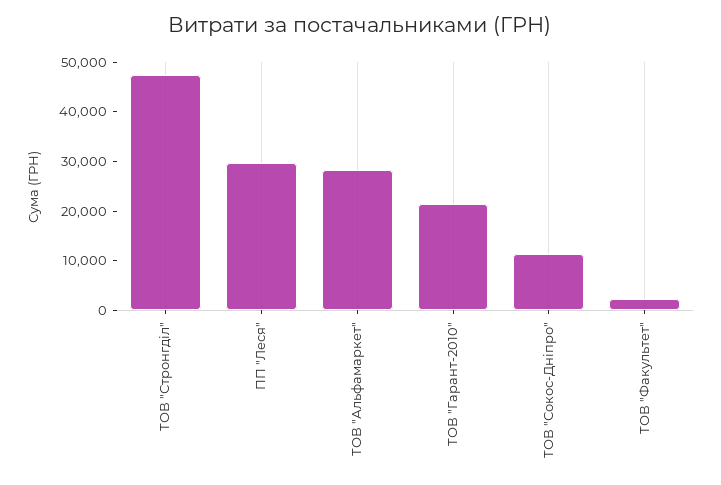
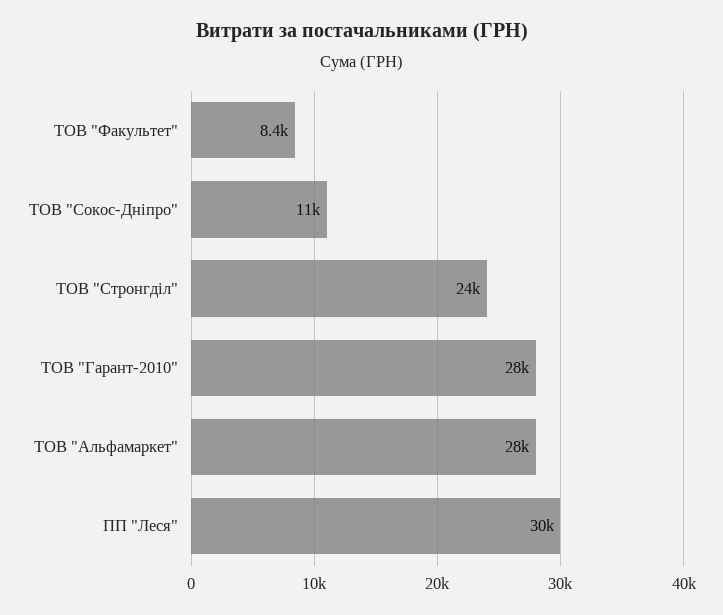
  {
-   "ТОВ \"Стронгділ\"": 48000,
+   "ТОВ \"Стронгділ\"": 24000,
    "ПП \"Леся\"": 30000,
    "ТОВ \"Альфамаркет\"": 28000,
-   "ТОВ \"Гарант-2010\"": 22000,
+   "ТОВ \"Гарант-2010\"": 28000,
    "ТОВ \"Сокос-Дніпро\"": 11000,
-   "ТОВ \"Факультет\"": 2000
+   "ТОВ \"Факультет\"": 8400
  }

